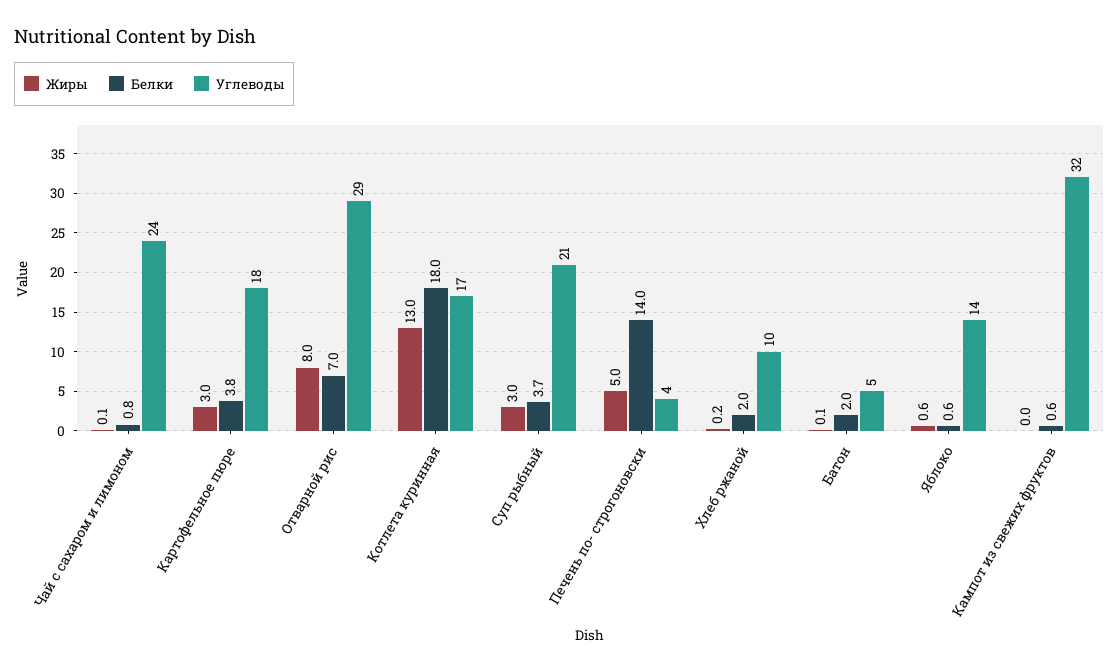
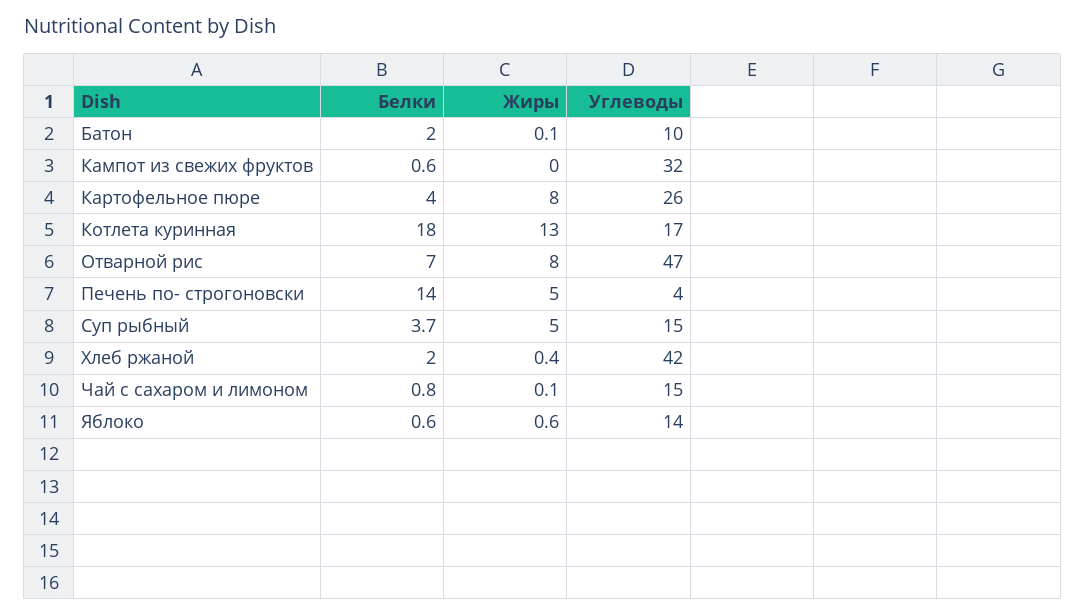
  {
    "Жиры": {
      "Чай с сахаром и лимоном": 0.1,
-     "Картофельное пюре": 3,
+     "Картофельное пюре": 8,
      "Отварной рис": 8,
      "Котлета куринная": 13,
-     "Суп рыбный": 3,
+     "Суп рыбный": 5,
      "Печень по- строгоновски": 5,
-     "Хлеб ржаной": 0.2,
+     "Хлеб ржаной": 0.4,
      "Батон": 0.1,
      "Яблоко": 0.6,
      "Кампот из свежих фруктов": 0
    },
    "Белки": {
      "Чай с сахаром и лимоном": 0.8,
-     "Картофельное пюре": 3.8,
+     "Картофельное пюре": 4,
      "Отварной рис": 7,
      "Котлета куринная": 18,
      "Суп рыбный": 3.7,
      "Печень по- строгоновски": 14,
      "Хлеб ржаной": 2,
      "Батон": 2,
      "Яблоко": 0.6,
      "Кампот из свежих фруктов": 0.6
    },
    "Углеводы": {
-     "Чай с сахаром и лимоном": 24,
+     "Чай с сахаром и лимоном": 15,
-     "Картофельное пюре": 18,
+     "Картофельное пюре": 26,
-     "Отварной рис": 29,
+     "Отварной рис": 47,
      "Котлета куринная": 17,
-     "Суп рыбный": 21,
+     "Суп рыбный": 15,
      "Печень по- строгоновски": 4,
-     "Хлеб ржаной": 10,
+     "Хлеб ржаной": 42,
-     "Батон": 5,
+     "Батон": 10,
      "Яблоко": 14,
      "Кампот из свежих фруктов": 32
    }
  }

